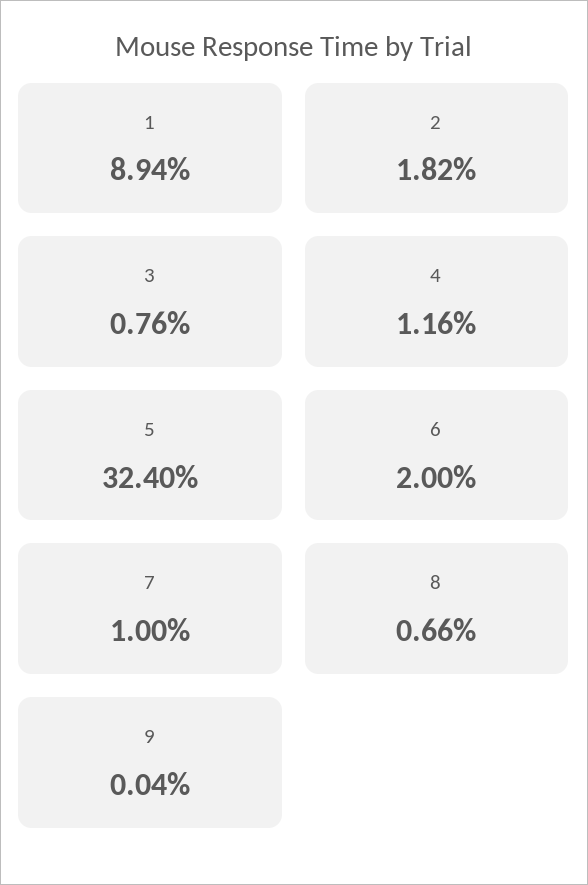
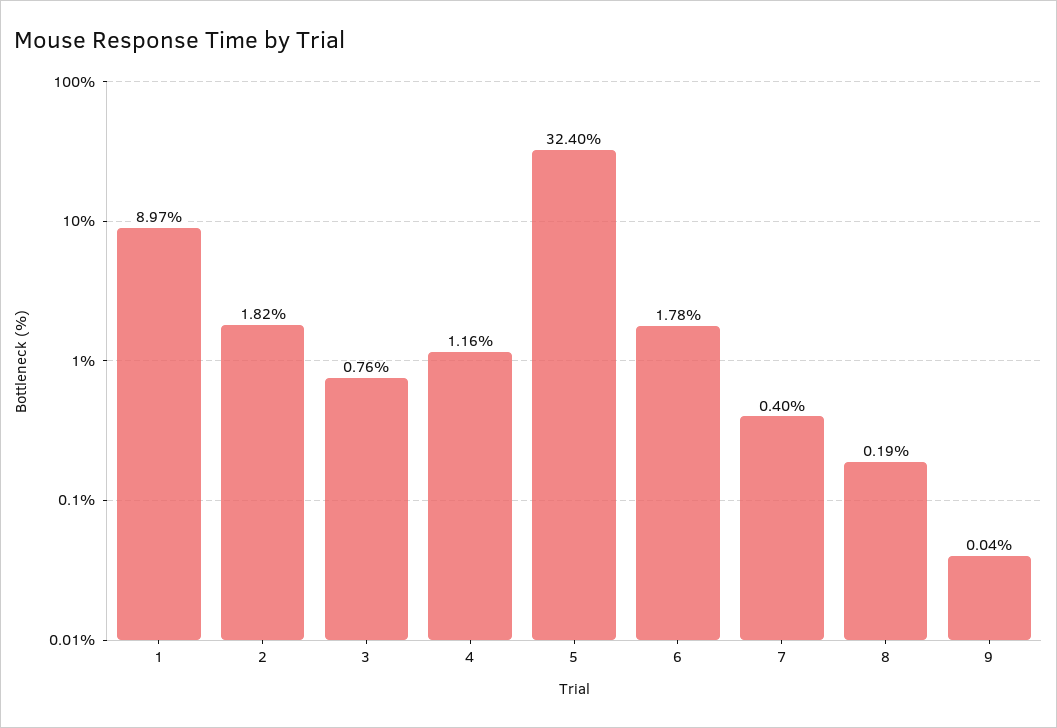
  {
-   "1": 8.94,
+   "1": 8.97,
    "2": 1.82,
    "3": 0.76,
    "4": 1.16,
    "5": 32.4,
-   "6": 2,
+   "6": 1.78,
-   "7": 1,
+   "7": 0.4,
-   "8": 0.66,
+   "8": 0.19,
    "9": 0.04
  }

